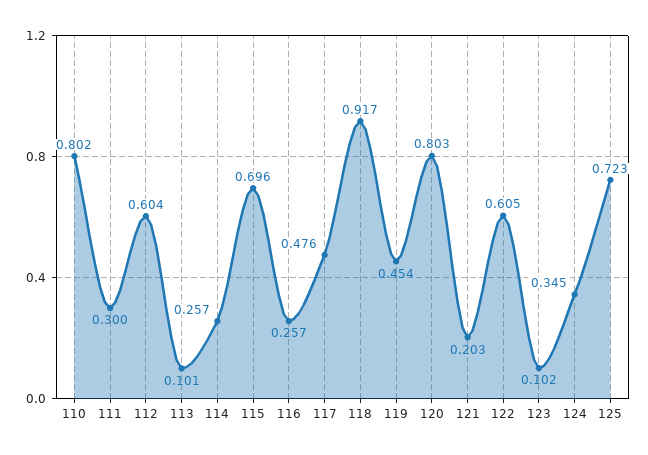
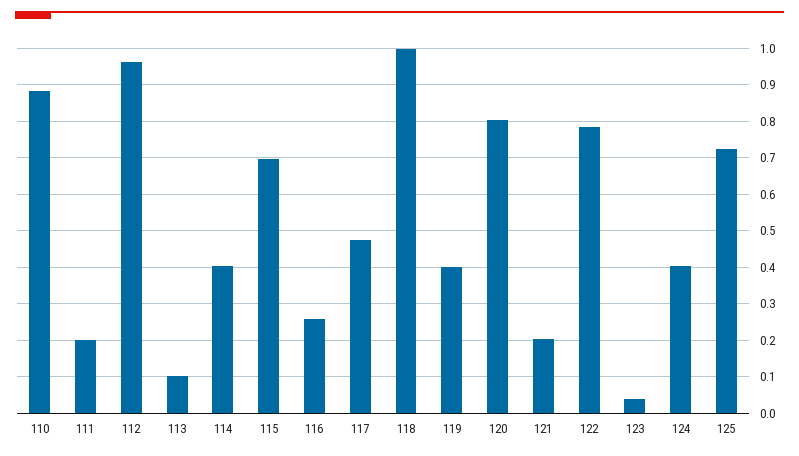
  {
-   "110": 0.802,
+   "110": 0.88,
-   "111": 0.3,
+   "111": 0.2,
-   "112": 0.604,
+   "112": 0.96,
    "113": 0.101,
-   "114": 0.257,
+   "114": 0.4,
    "115": 0.696,
    "116": 0.257,
    "117": 0.476,
-   "118": 0.917,
+   "118": 1,
-   "119": 0.454,
+   "119": 0.4,
    "120": 0.803,
    "121": 0.203,
-   "122": 0.605,
+   "122": 0.78,
-   "123": 0.102,
+   "123": 0.04,
-   "124": 0.345,
+   "124": 0.4,
    "125": 0.723
  }

